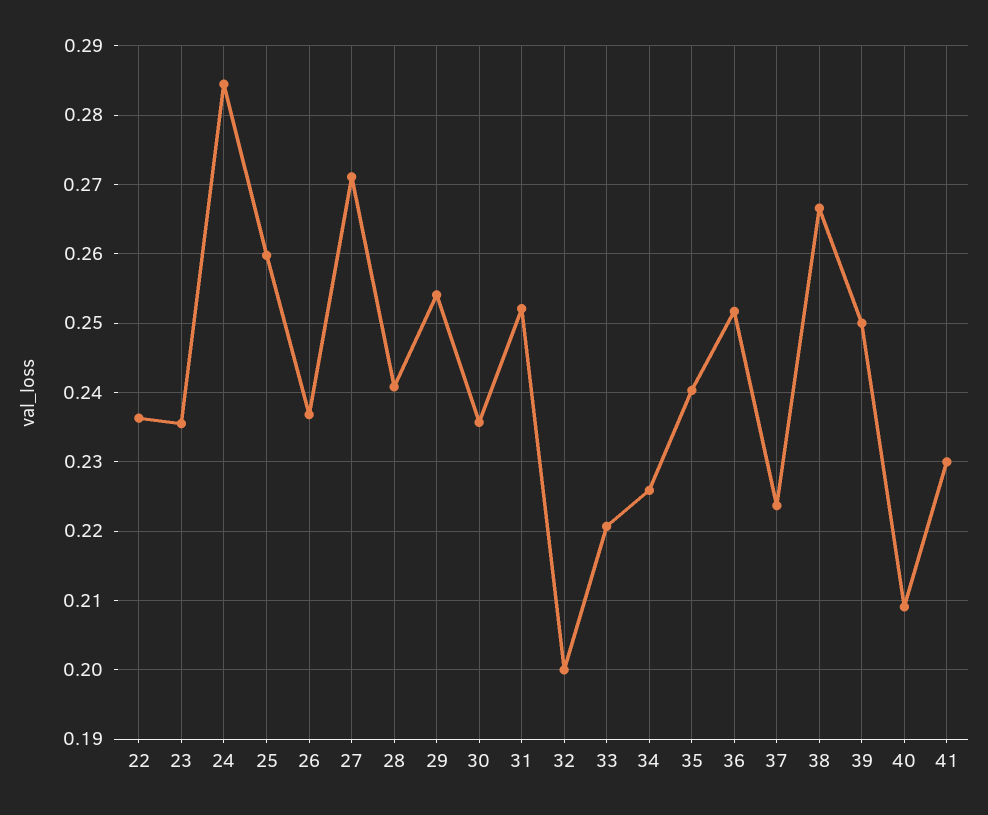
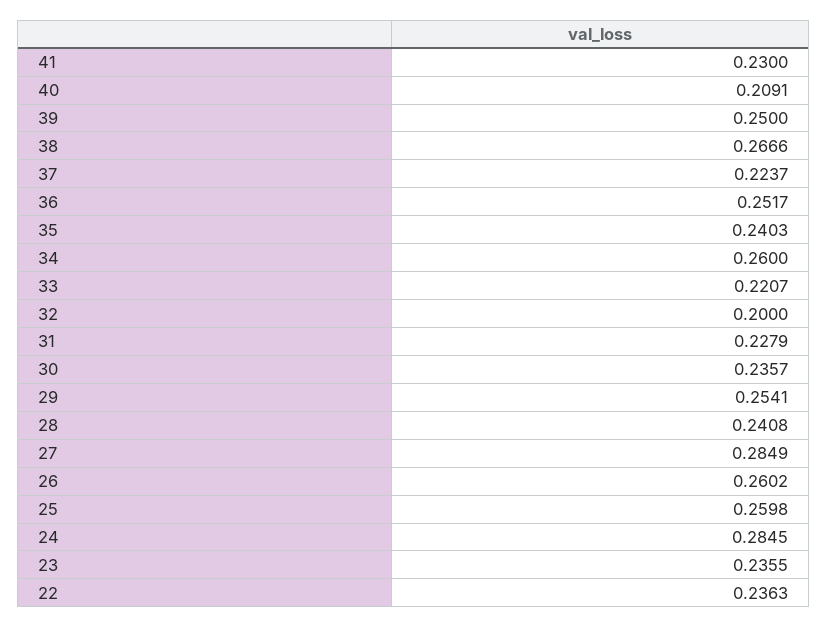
  {
    "22": 0.2363,
    "23": 0.2355,
    "24": 0.2845,
    "25": 0.2598,
-   "26": 0.237,
+   "26": 0.2602,
-   "27": 0.271,
+   "27": 0.2849,
    "28": 0.2408,
    "29": 0.2541,
    "30": 0.2357,
-   "31": 0.252,
+   "31": 0.2279,
    "32": 0.2,
    "33": 0.2207,
-   "34": 0.226,
+   "34": 0.26,
    "35": 0.2403,
    "36": 0.2517,
    "37": 0.2237,
    "38": 0.2666,
    "39": 0.25,
    "40": 0.2091,
    "41": 0.23
  }

